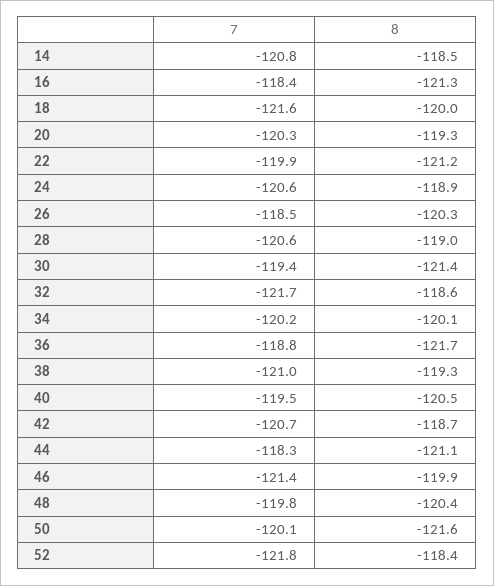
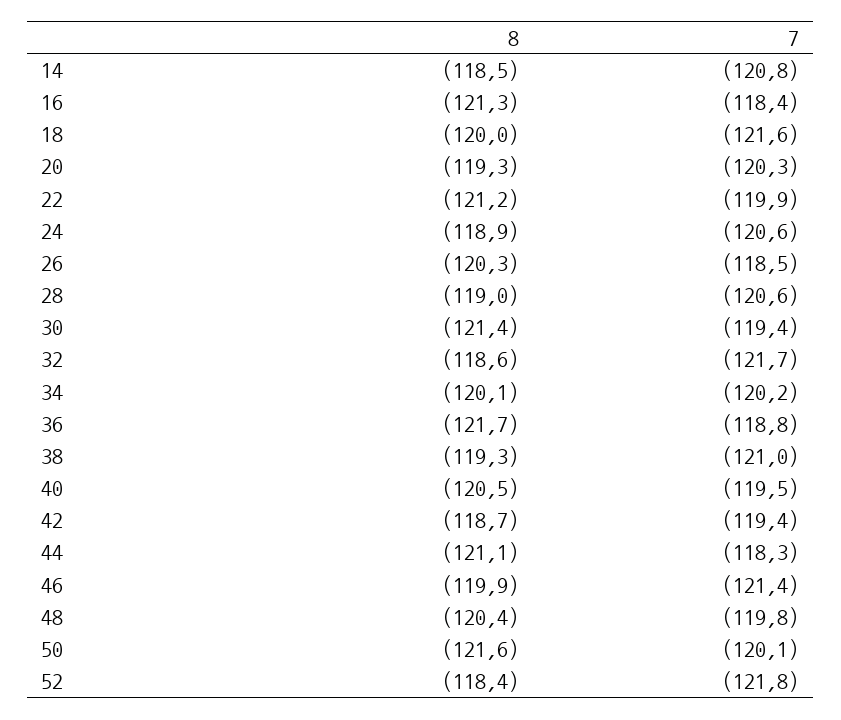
  {
    "7": {
      "14": -120.8,
      "16": -118.4,
      "18": -121.6,
      "20": -120.3,
      "22": -119.9,
      "24": -120.6,
      "26": -118.5,
      "28": -120.6,
      "30": -119.4,
      "32": -121.7,
      "34": -120.2,
      "36": -118.8,
      "38": -121,
      "40": -119.5,
-     "42": -120.7,
+     "42": -119.4,
      "44": -118.3,
      "46": -121.4,
      "48": -119.8,
      "50": -120.1,
      "52": -121.8
    },
    "8": {
      "14": -118.5,
      "16": -121.3,
      "18": -120,
      "20": -119.3,
      "22": -121.2,
      "24": -118.9,
      "26": -120.3,
      "28": -119,
      "30": -121.4,
      "32": -118.6,
      "34": -120.1,
      "36": -121.7,
      "38": -119.3,
      "40": -120.5,
      "42": -118.7,
      "44": -121.1,
      "46": -119.9,
      "48": -120.4,
      "50": -121.6,
      "52": -118.4
    }
  }

